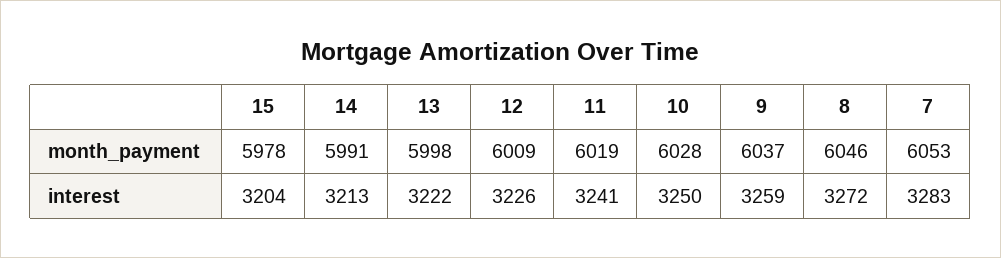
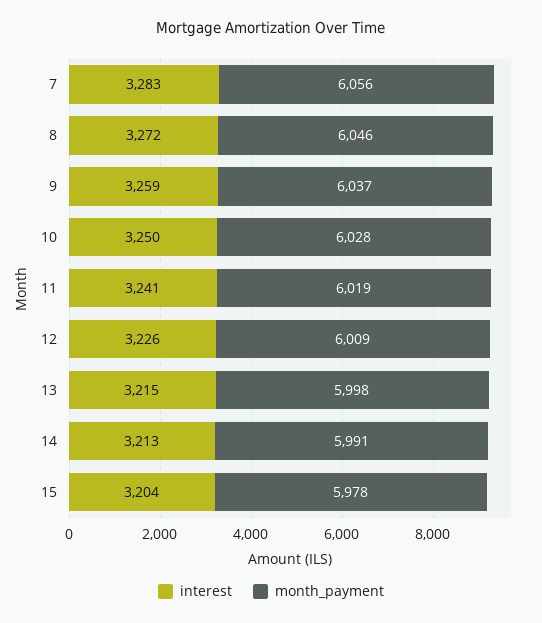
  {
    "month_payment": {
      "15": 5978,
      "14": 5991,
      "13": 5998,
      "12": 6009,
      "11": 6019,
      "10": 6028,
      "9": 6037,
      "8": 6046,
-     "7": 6053
+     "7": 6056
    },
    "interest": {
      "15": 3204,
      "14": 3213,
-     "13": 3222,
+     "13": 3215,
      "12": 3226,
      "11": 3241,
      "10": 3250,
      "9": 3259,
      "8": 3272,
      "7": 3283
    }
  }

